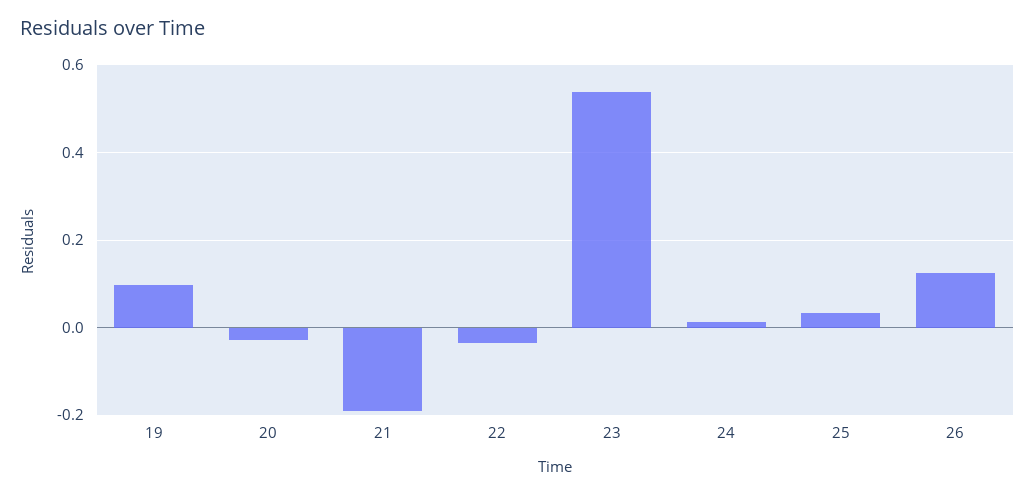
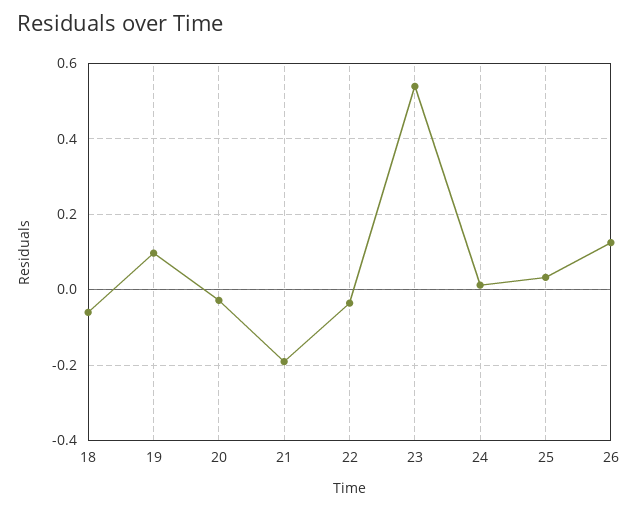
  {
    "19": 0.1,
    "20": -0.02,
    "21": -0.2,
    "22": -0.04,
    "23": 0.54,
    "24": 0.02,
    "25": 0.04,
-   "26": 0.12
+   "26": 0.12,
+   "18": -0.06
  }

